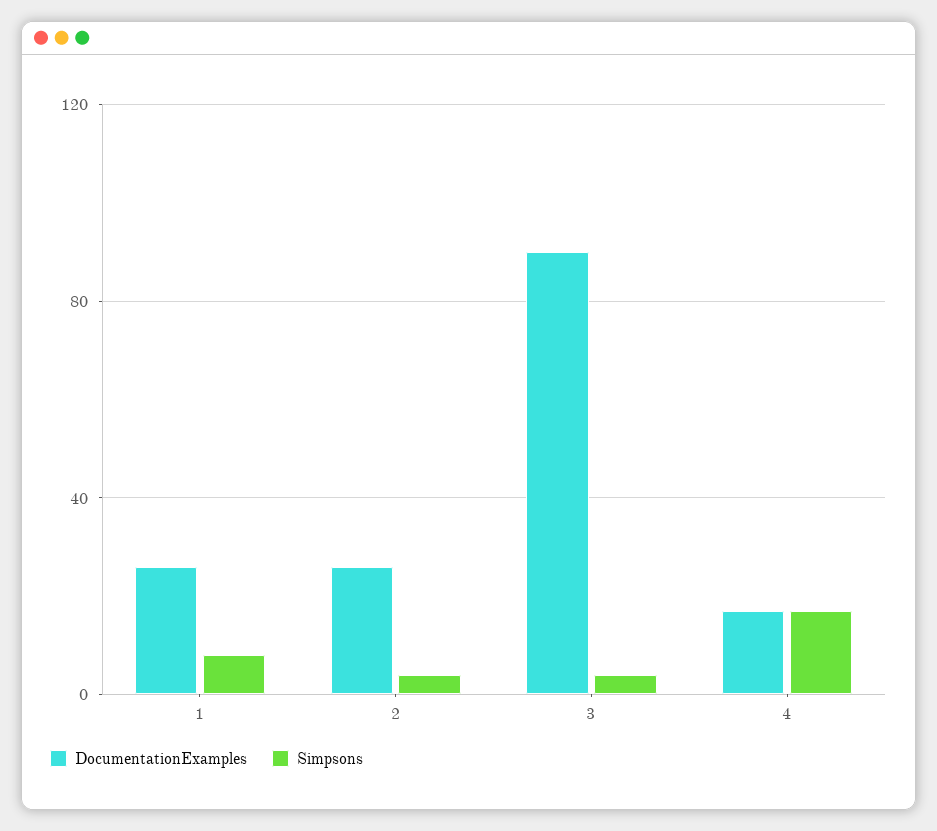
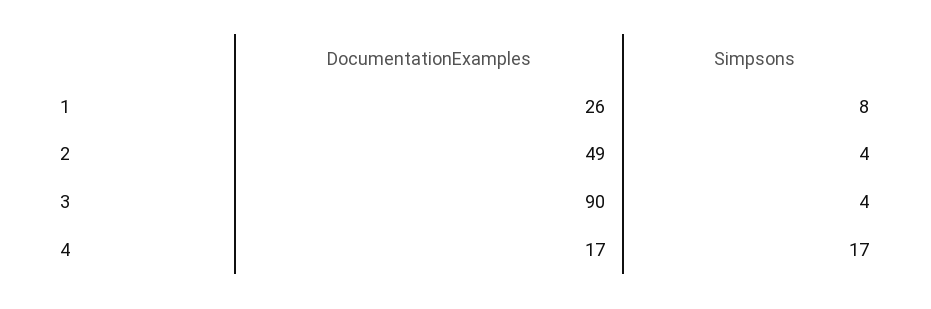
  {
    "DocumentationExamples": {
      "1": 26,
-     "2": 25,
+     "2": 49,
      "3": 90,
      "4": 17
    },
    "Simpsons": {
      "1": 8,
      "2": 4,
      "3": 4,
      "4": 17
    }
  }

